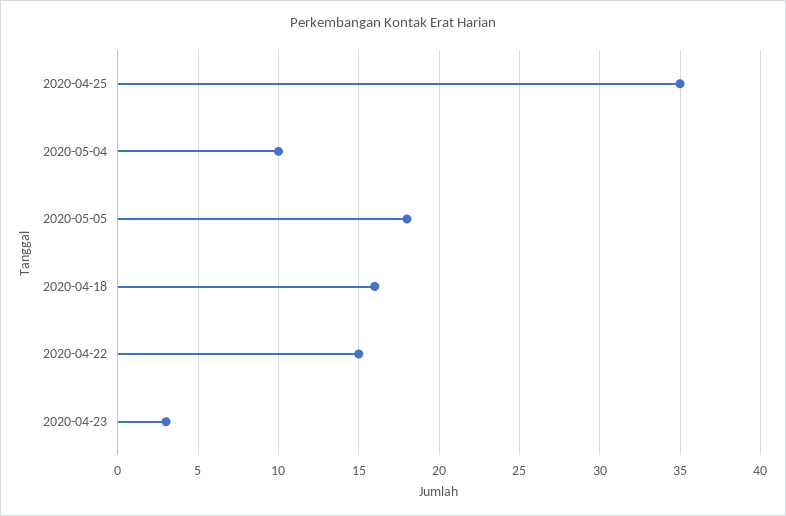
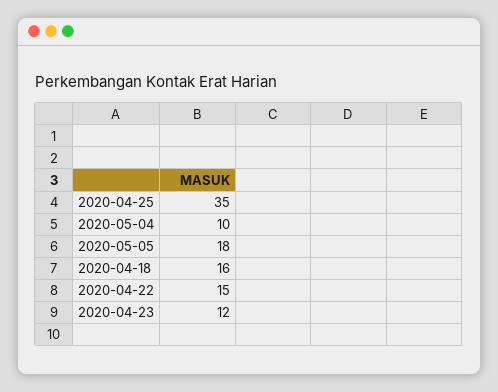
  {
    "2020-04-25": 35,
    "2020-05-04": 10,
    "2020-05-05": 18,
    "2020-04-18": 16,
    "2020-04-22": 15,
-   "2020-04-23": 3
+   "2020-04-23": 12
  }

